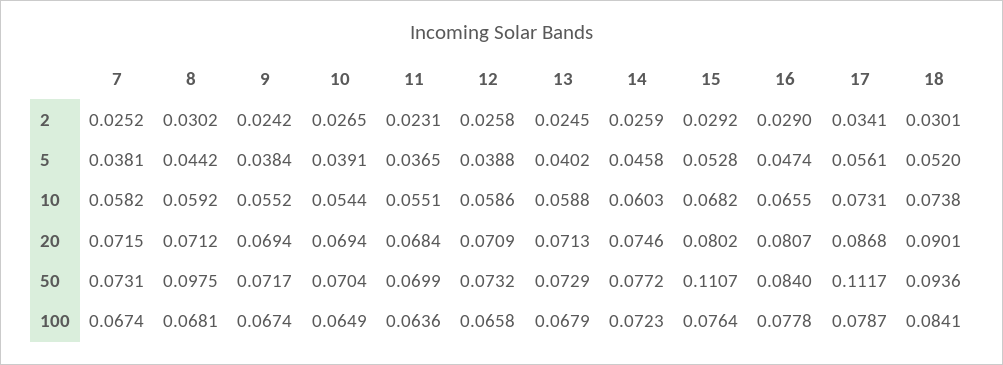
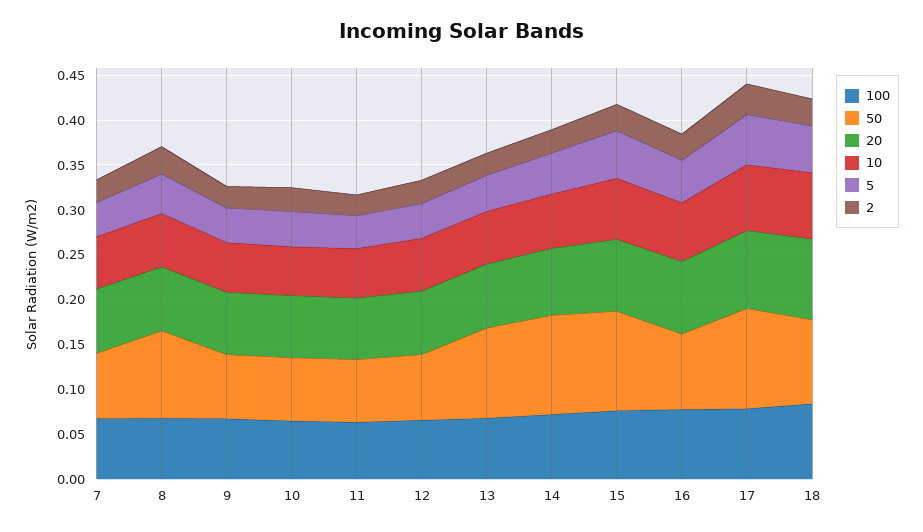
  {
    "2": {
      "7": 0.0252,
      "8": 0.0302,
      "9": 0.0242,
      "10": 0.0265,
      "11": 0.0231,
      "12": 0.0258,
      "13": 0.0245,
      "14": 0.0259,
      "15": 0.0292,
      "16": 0.029,
      "17": 0.0341,
      "18": 0.0301
    },
    "5": {
      "7": 0.0381,
      "8": 0.0442,
      "9": 0.0384,
      "10": 0.0391,
      "11": 0.0365,
      "12": 0.0388,
      "13": 0.0402,
      "14": 0.0458,
      "15": 0.0528,
      "16": 0.0474,
      "17": 0.0561,
      "18": 0.052
    },
    "10": {
      "7": 0.0582,
      "8": 0.0592,
      "9": 0.0552,
      "10": 0.0544,
      "11": 0.0551,
      "12": 0.0586,
      "13": 0.0588,
      "14": 0.0603,
      "15": 0.0682,
      "16": 0.0655,
      "17": 0.0731,
      "18": 0.0738
    },
    "20": {
      "7": 0.0715,
      "8": 0.0712,
      "9": 0.0694,
      "10": 0.0694,
      "11": 0.0684,
      "12": 0.0709,
      "13": 0.0713,
      "14": 0.0746,
      "15": 0.0802,
      "16": 0.0807,
      "17": 0.0868,
      "18": 0.0901
    },
    "50": {
      "7": 0.0731,
      "8": 0.0975,
      "9": 0.0717,
      "10": 0.0704,
      "11": 0.0699,
      "12": 0.0732,
-     "13": 0.0729,
+     "13": 0.1,
-     "14": 0.0772,
+     "14": 0.11,
      "15": 0.1107,
      "16": 0.084,
      "17": 0.1117,
      "18": 0.0936
    },
    "100": {
      "7": 0.0674,
      "8": 0.0681,
      "9": 0.0674,
      "10": 0.0649,
      "11": 0.0636,
      "12": 0.0658,
      "13": 0.0679,
      "14": 0.0723,
      "15": 0.0764,
      "16": 0.0778,
      "17": 0.0787,
      "18": 0.0841
    }
  }

